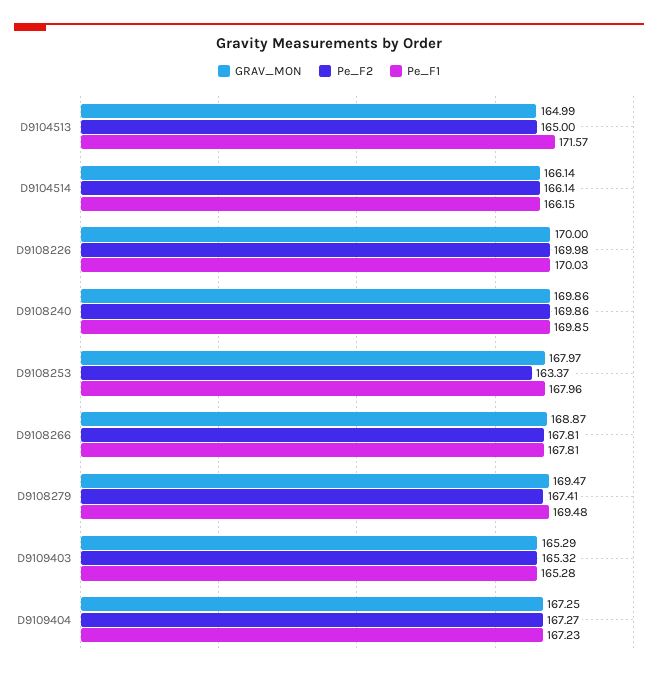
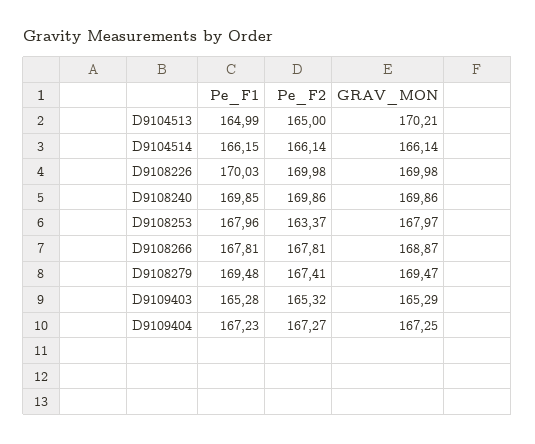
  {
    "GRAV_MON": {
-     "D9104513": 164.99,
+     "D9104513": 170.21,
      "D9104514": 166.14,
-     "D9108226": 170,
+     "D9108226": 169.98,
      "D9108240": 169.86,
      "D9108253": 167.97,
      "D9108266": 168.87,
      "D9108279": 169.47,
      "D9109403": 165.29,
      "D9109404": 167.25
    },
    "Pe_F2": {
      "D9104513": 165,
      "D9104514": 166.14,
      "D9108226": 169.98,
      "D9108240": 169.86,
      "D9108253": 163.37,
      "D9108266": 167.81,
      "D9108279": 167.41,
      "D9109403": 165.32,
      "D9109404": 167.27
    },
    "Pe_F1": {
-     "D9104513": 171.57,
+     "D9104513": 164.99,
      "D9104514": 166.15,
      "D9108226": 170.03,
      "D9108240": 169.85,
      "D9108253": 167.96,
      "D9108266": 167.81,
      "D9108279": 169.48,
      "D9109403": 165.28,
      "D9109404": 167.23
    }
  }

